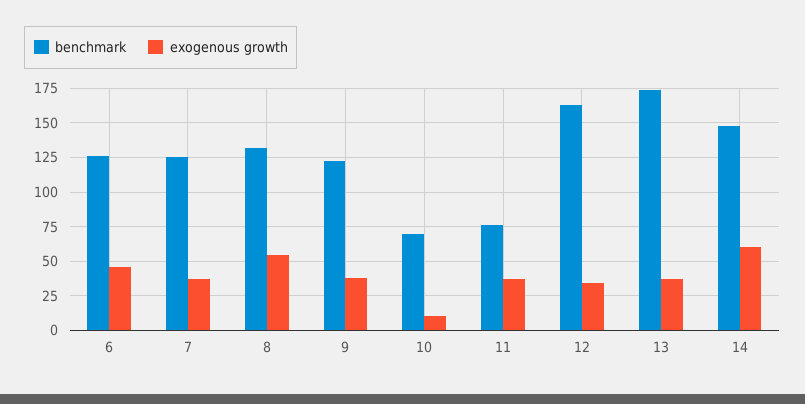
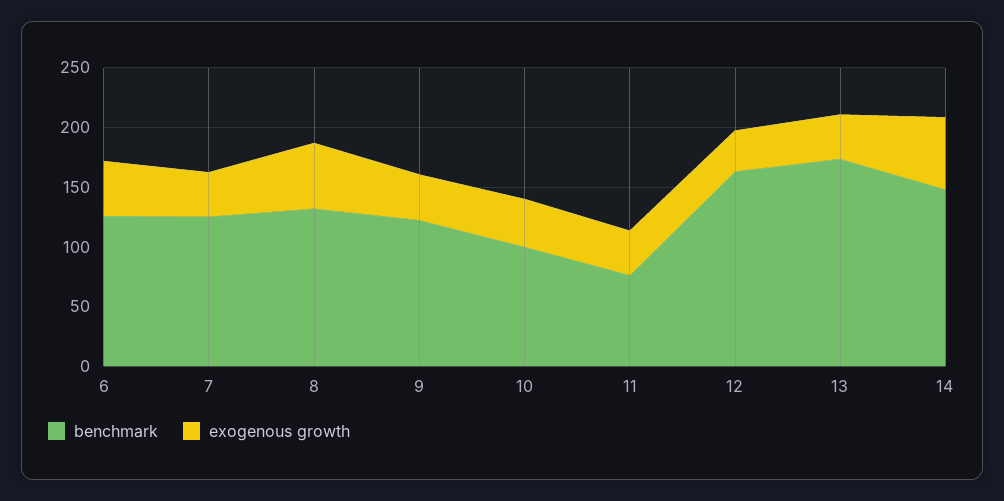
  {
    "benchmark": {
      "6": 125,
      "7": 125,
      "8": 130,
      "9": 120,
-     "10": 70,
+     "10": 100,
      "11": 75,
      "12": 165,
      "13": 175,
      "14": 150
    },
    "exogenous growth": {
      "6": 45,
      "7": 35,
      "8": 55,
      "9": 40,
-     "10": 10,
+     "10": 40,
      "11": 35,
      "12": 35,
      "13": 35,
      "14": 60
    }
  }

